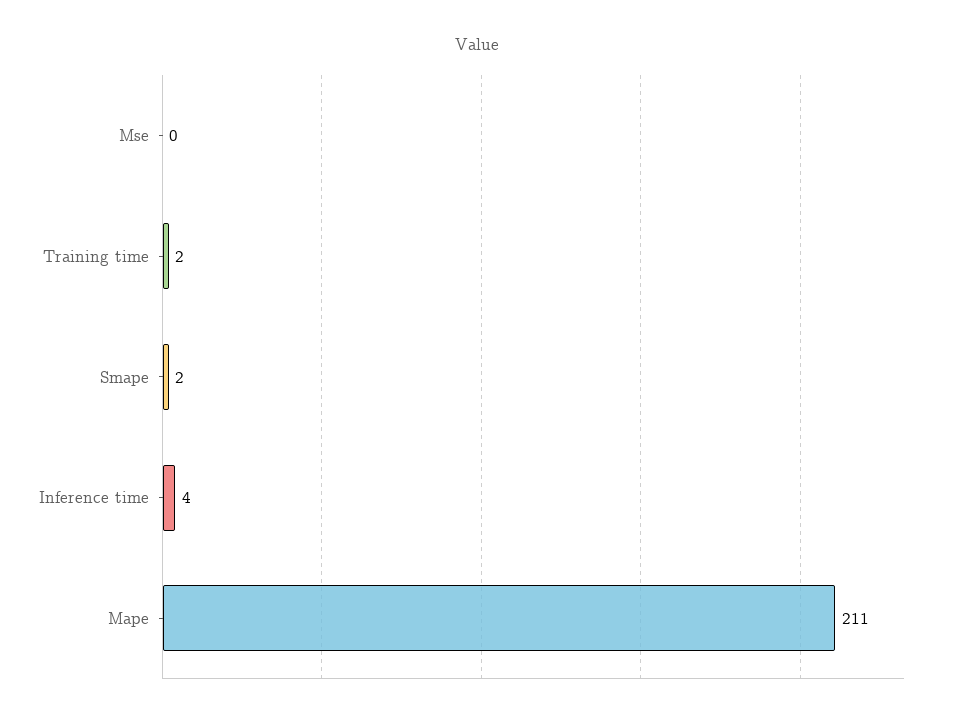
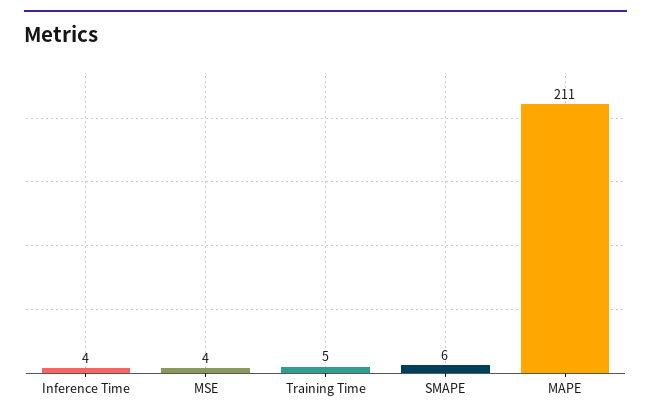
  {
-   "Mse": 0,
+   "Mse": 4,
-   "Training time": 2,
+   "Training time": 5,
-   "Smape": 2,
+   "Smape": 6,
    "Inference time": 4,
    "Mape": 211
  }

